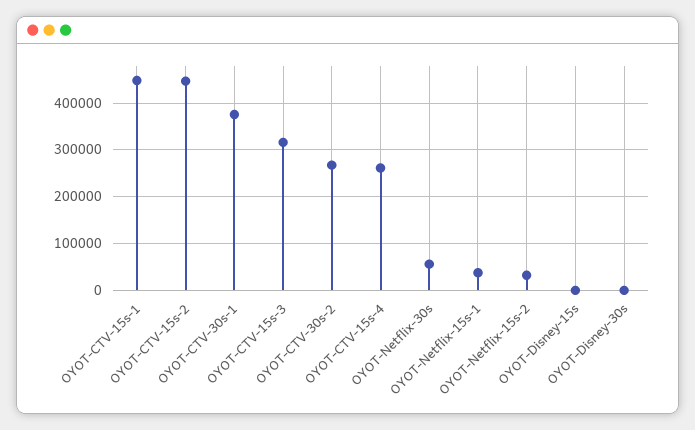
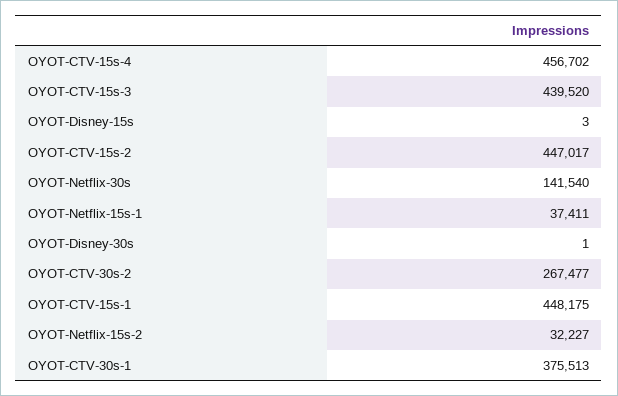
  {
    "OYOT-CTV-15s-1": 448175,
    "OYOT-CTV-15s-2": 447017,
    "OYOT-CTV-30s-1": 375513,
-   "OYOT-CTV-15s-3": 320000,
+   "OYOT-CTV-15s-3": 439520,
    "OYOT-CTV-30s-2": 267477,
-   "OYOT-CTV-15s-4": 260000,
+   "OYOT-CTV-15s-4": 456702,
-   "OYOT-Netflix-30s": 60000,
+   "OYOT-Netflix-30s": 141540,
    "OYOT-Netflix-15s-1": 37411,
    "OYOT-Netflix-15s-2": 32227,
    "OYOT-Disney-15s": 3,
    "OYOT-Disney-30s": 1
  }

